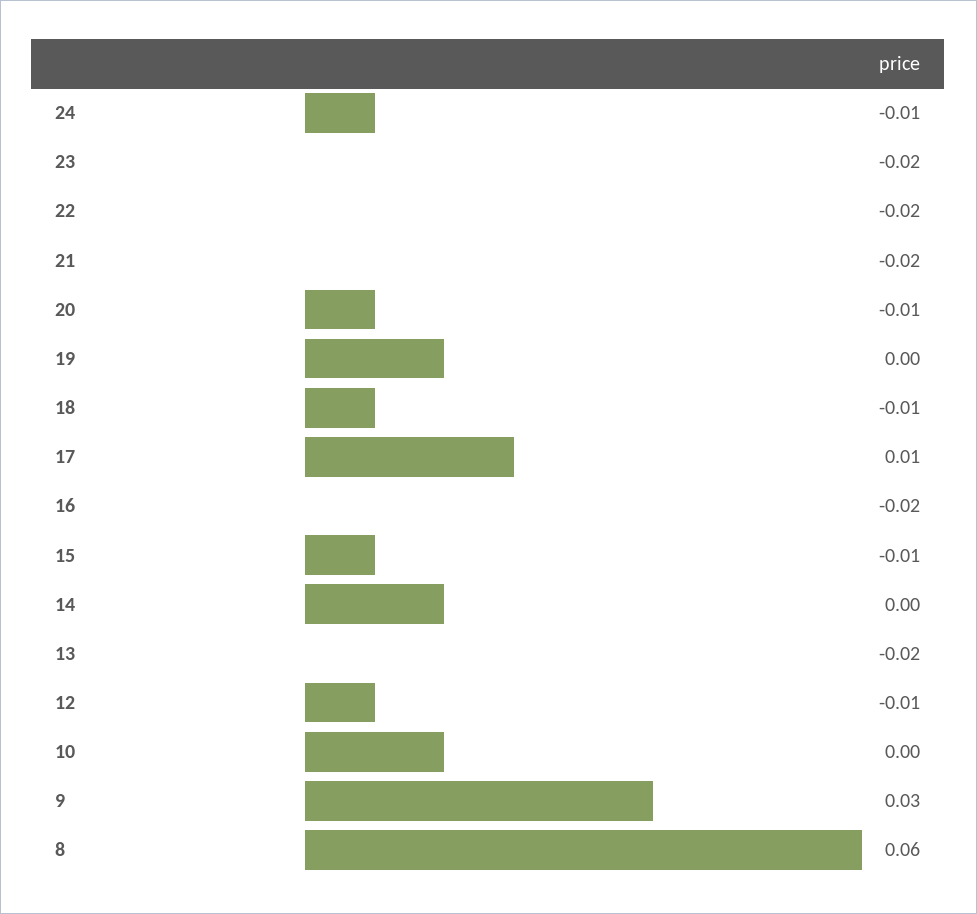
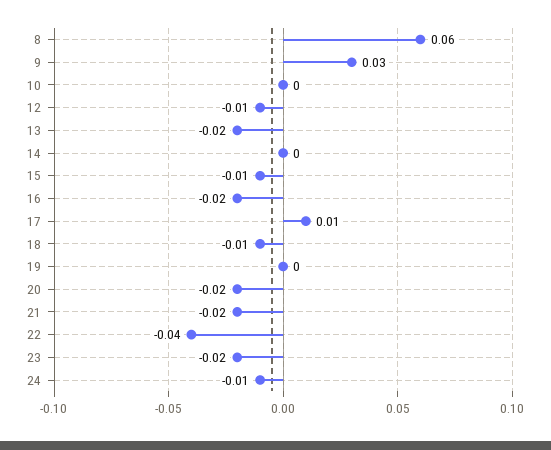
  {
    "24": -0.01,
    "23": -0.02,
-   "22": -0.02,
+   "22": -0.04,
    "21": -0.02,
-   "20": -0.01,
+   "20": -0.02,
    "19": 0,
    "18": -0.01,
    "17": 0.01,
    "16": -0.02,
    "15": -0.01,
    "14": 0,
    "13": -0.02,
    "12": -0.01,
    "10": 0,
    "9": 0.03,
    "8": 0.06
  }

